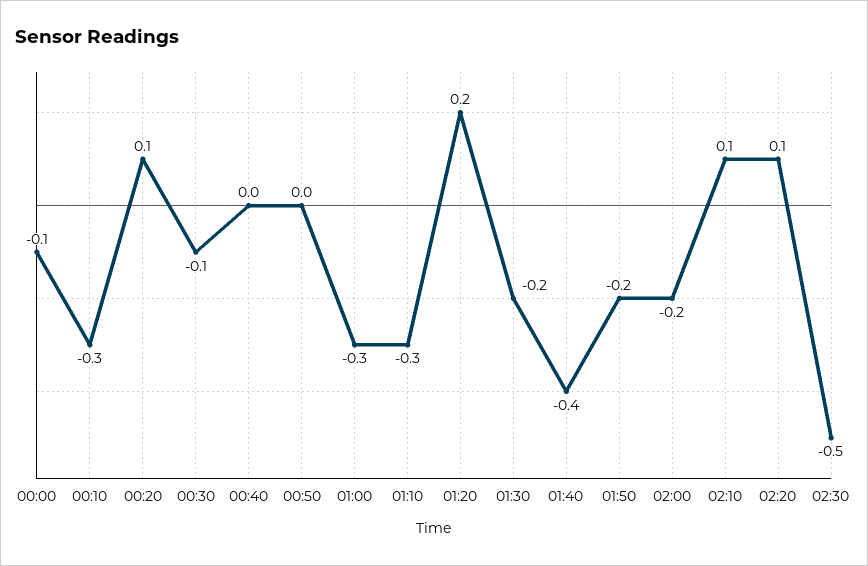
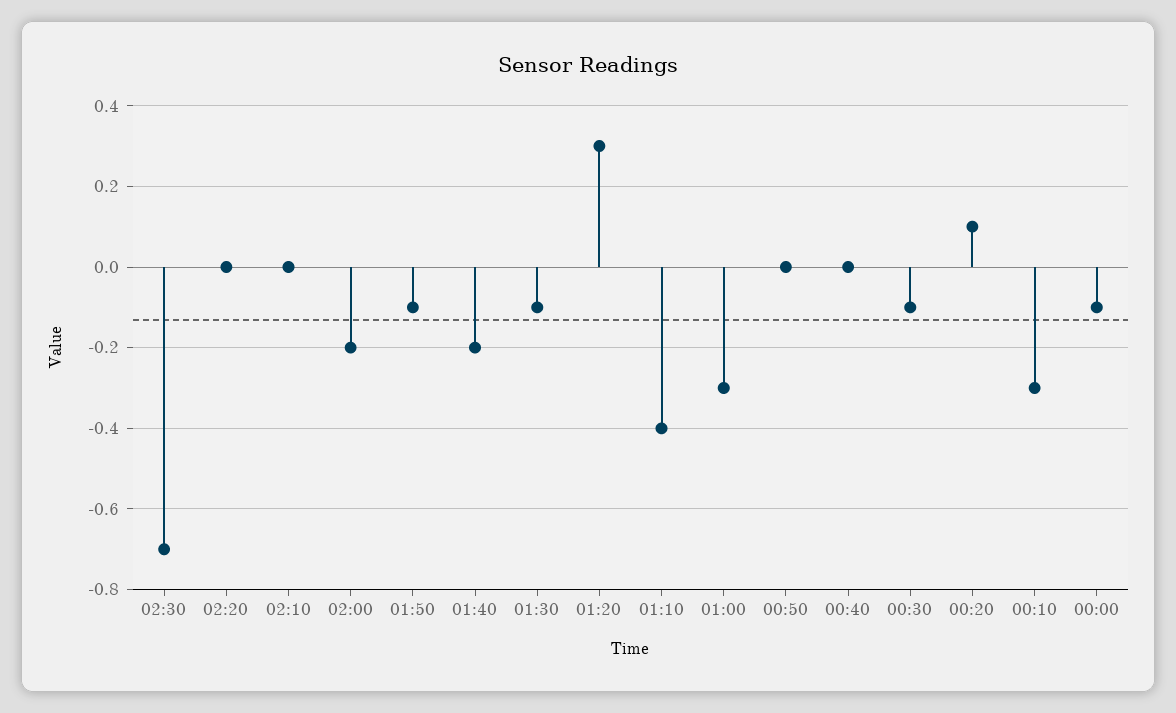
  {
    "00:00": -0.1,
    "00:10": -0.3,
    "00:20": 0.1,
    "00:30": -0.1,
    "00:40": 0,
    "00:50": 0,
    "01:00": -0.3,
-   "01:10": -0.3,
+   "01:10": -0.4,
-   "01:20": 0.2,
+   "01:20": 0.3,
-   "01:30": -0.2,
+   "01:30": -0.1,
-   "01:40": -0.4,
+   "01:40": -0.2,
-   "01:50": -0.2,
+   "01:50": -0.1,
    "02:00": -0.2,
-   "02:10": 0.1,
+   "02:10": 0,
-   "02:20": 0.1,
+   "02:20": 0,
-   "02:30": -0.5
+   "02:30": -0.7
  }

